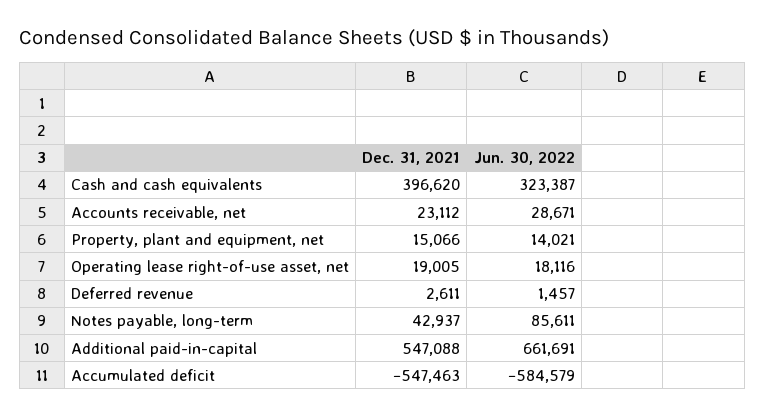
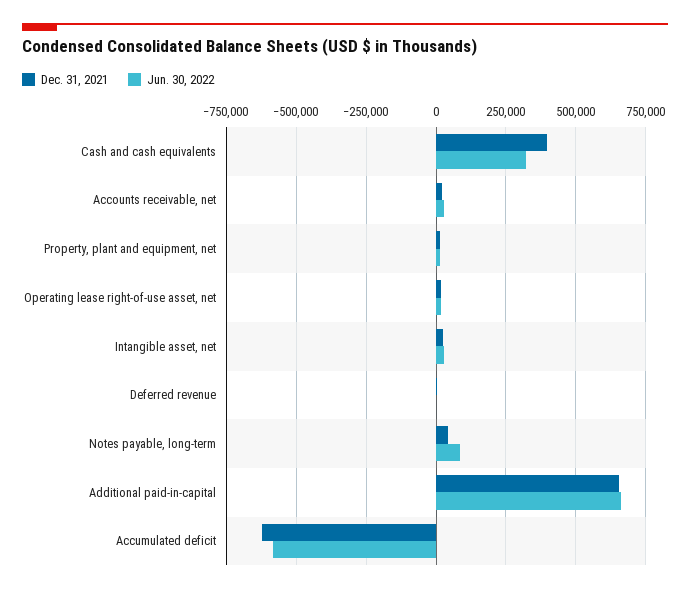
  {
    "Dec. 31, 2021": {
      "Cash and cash equivalents": 396620,
      "Accounts receivable, net": 23112,
      "Property, plant and equipment, net": 15066,
      "Operating lease right-of-use asset, net": 19005,
      "Deferred revenue": 2611,
      "Notes payable, long-term": 42937,
-     "Additional paid-in-capital": 547088,
+     "Additional paid-in-capital": 650000,
-     "Accumulated deficit": -547463
+     "Accumulated deficit": -625000,
+     "Intangible asset, net": 25000
    },
    "Jun. 30, 2022": {
      "Cash and cash equivalents": 323387,
      "Accounts receivable, net": 28671,
      "Property, plant and equipment, net": 14021,
      "Operating lease right-of-use asset, net": 18116,
      "Deferred revenue": 1457,
      "Notes payable, long-term": 85611,
      "Additional paid-in-capital": 661691,
-     "Accumulated deficit": -584579
+     "Accumulated deficit": -584579,
+     "Intangible asset, net": 25000
    }
  }

